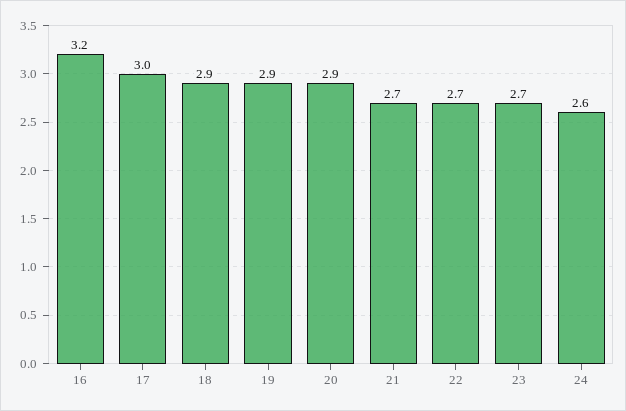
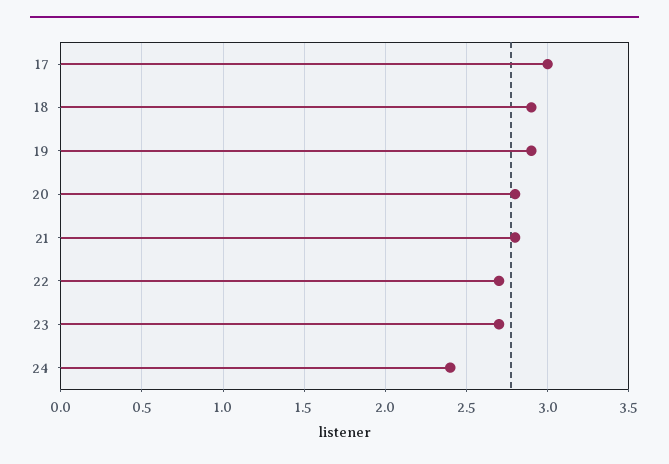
  {
-   "16": 3.2,
    "17": 3,
    "18": 2.9,
    "19": 2.9,
-   "20": 2.9,
+   "20": 2.8,
-   "21": 2.7,
+   "21": 2.8,
    "22": 2.7,
    "23": 2.7,
-   "24": 2.6
+   "24": 2.4
  }

